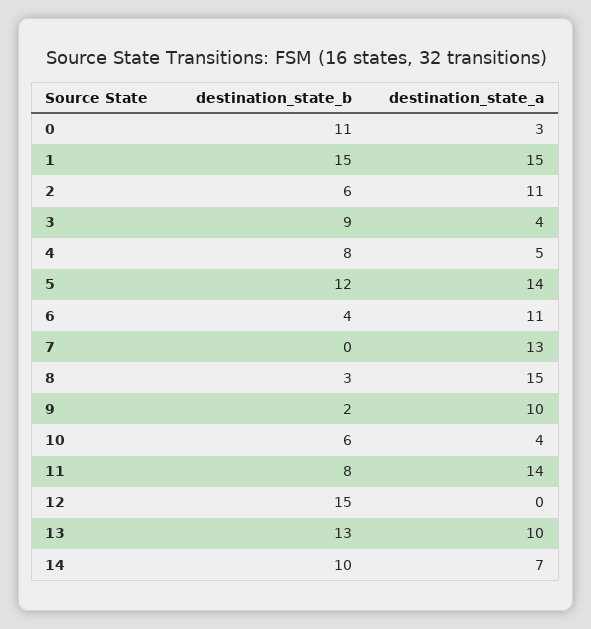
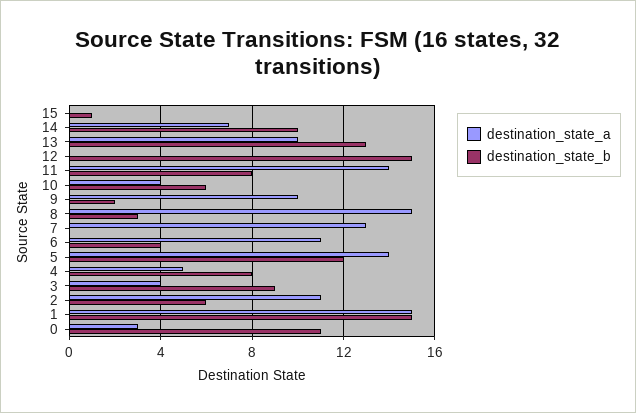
  {
    "destination_state_b": {
      "0": 11,
      "1": 15,
      "2": 6,
      "3": 9,
      "4": 8,
      "5": 12,
      "6": 4,
      "7": 0,
      "8": 3,
      "9": 2,
      "10": 6,
      "11": 8,
      "12": 15,
      "13": 13,
-     "14": 10
+     "14": 10,
+     "15": 1
    },
    "destination_state_a": {
      "0": 3,
      "1": 15,
      "2": 11,
      "3": 4,
      "4": 5,
      "5": 14,
      "6": 11,
      "7": 13,
      "8": 15,
      "9": 10,
      "10": 4,
      "11": 14,
      "12": 0,
      "13": 10,
-     "14": 7
+     "14": 7,
+     "15": 0
    }
  }

